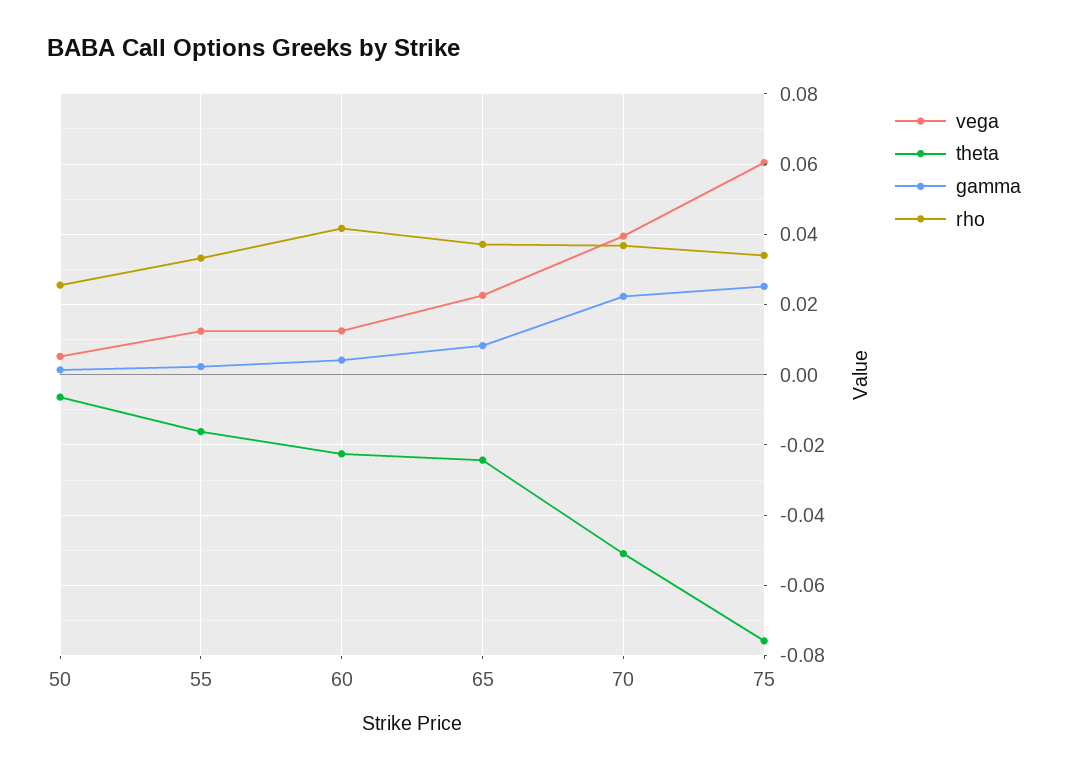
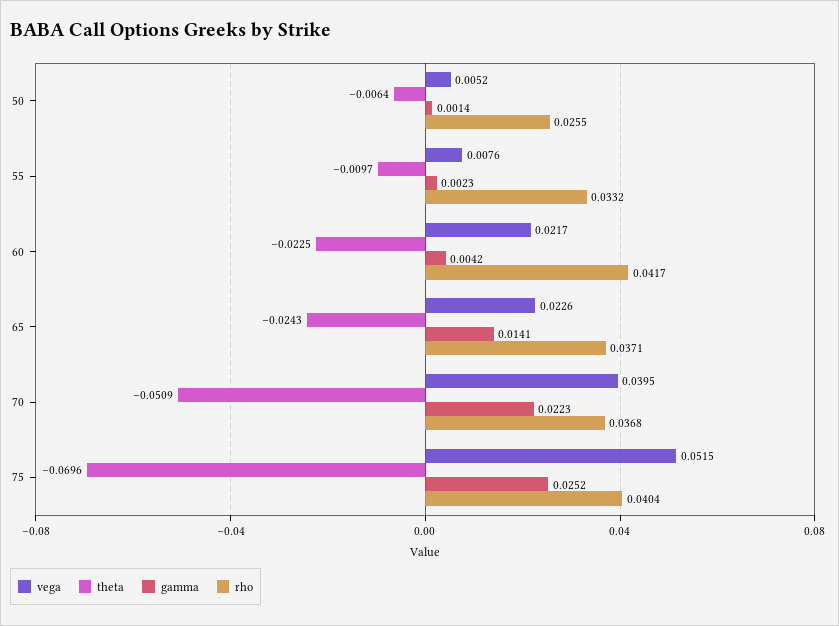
  {
    "vega": {
      "50": 0.0052,
-     "55": 0.012,
+     "55": 0.0076,
-     "60": 0.012,
+     "60": 0.0217,
      "65": 0.0226,
      "70": 0.0395,
-     "75": 0.06
+     "75": 0.0515
    },
    "theta": {
      "50": -0.0064,
-     "55": -0.016,
+     "55": -0.0097,
      "60": -0.0225,
      "65": -0.0243,
      "70": -0.0509,
-     "75": -0.076
+     "75": -0.0696
    },
    "gamma": {
      "50": 0.0014,
      "55": 0.0023,
      "60": 0.0042,
-     "65": 0.008,
+     "65": 0.0141,
      "70": 0.0223,
      "75": 0.0252
    },
    "rho": {
      "50": 0.0255,
      "55": 0.0332,
      "60": 0.0417,
      "65": 0.0371,
      "70": 0.0368,
-     "75": 0.034
+     "75": 0.0404
    }
  }

